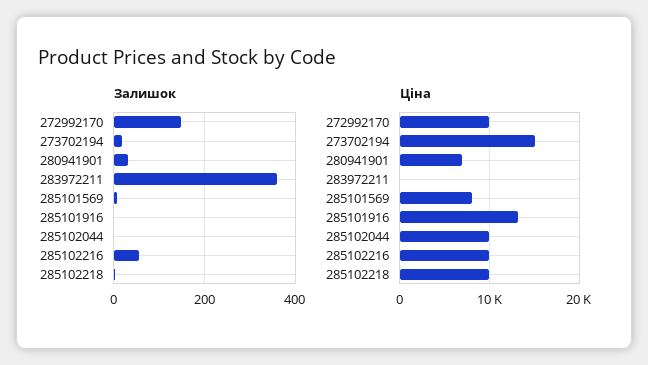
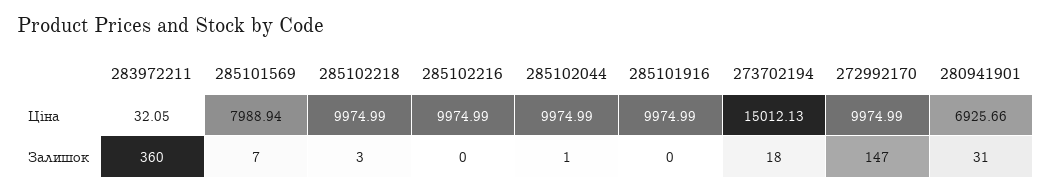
  {
    "Залишок": {
      "272992170": 147,
      "273702194": 18,
      "280941901": 31,
      "283972211": 360,
      "285101569": 7,
      "285101916": 0,
      "285102044": 1,
-     "285102216": 60,
+     "285102216": 0,
      "285102218": 3
    },
    "Ціна": {
      "272992170": 9974.99,
      "273702194": 15012.13,
      "280941901": 6925.66,
      "283972211": 32.05,
      "285101569": 7988.94,
-     "285101916": 13000,
+     "285101916": 9974.99,
      "285102044": 9974.99,
      "285102216": 9974.99,
      "285102218": 9974.99
    }
  }

